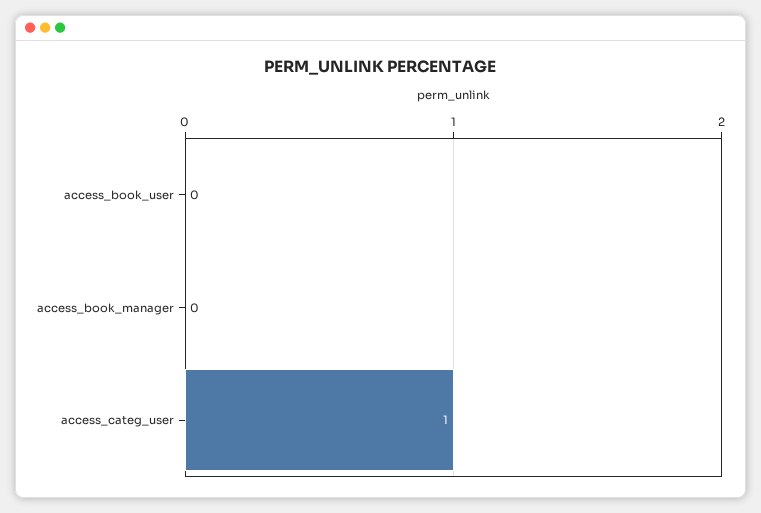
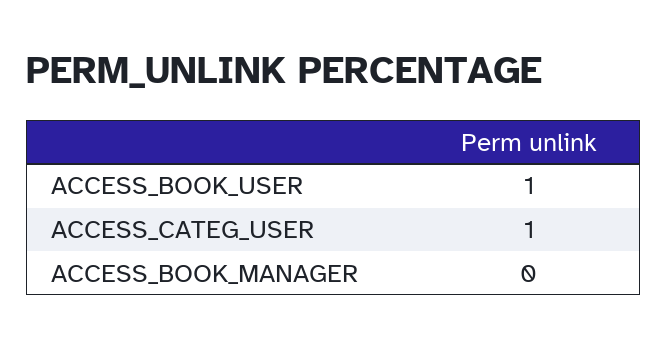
  {
-   "access_book_user": 0,
+   "access_book_user": 1,
    "access_book_manager": 0,
    "access_categ_user": 1
  }

